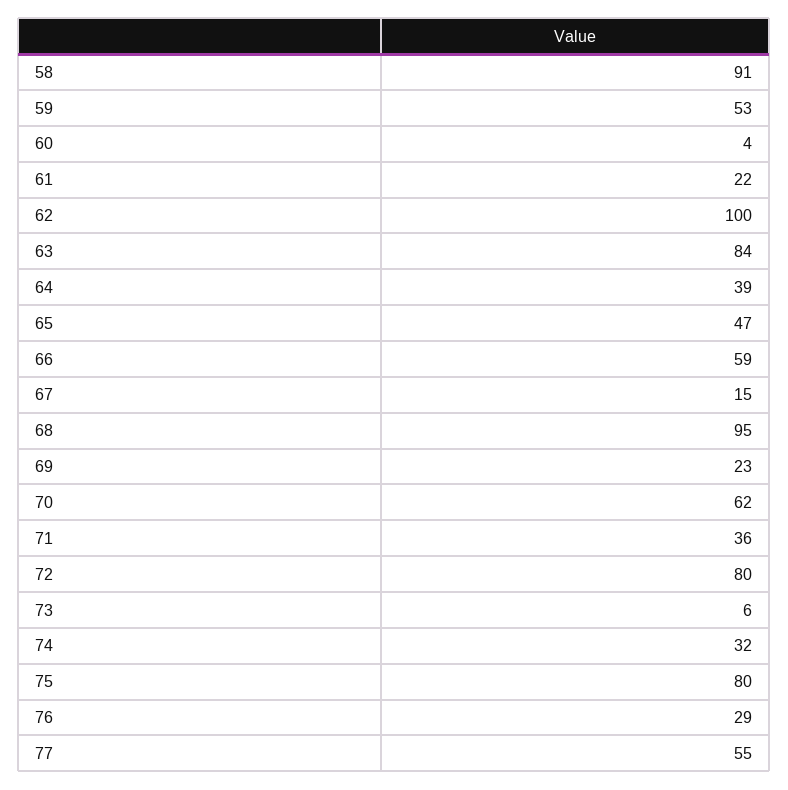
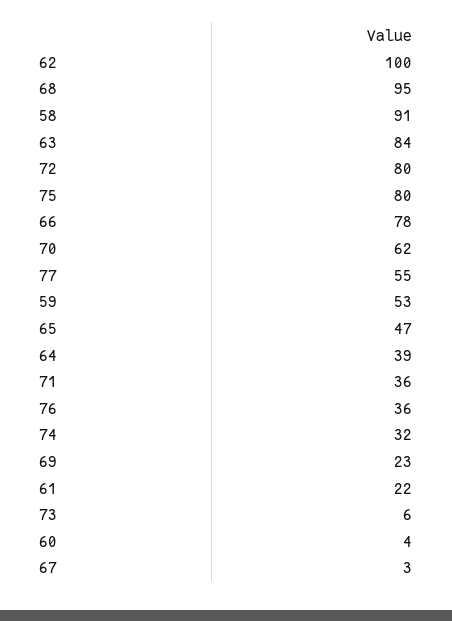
  {
    "58": 91,
    "59": 53,
    "60": 4,
    "61": 22,
    "62": 100,
    "63": 84,
    "64": 39,
    "65": 47,
-   "66": 59,
+   "66": 78,
-   "67": 15,
+   "67": 3,
    "68": 95,
    "69": 23,
    "70": 62,
    "71": 36,
    "72": 80,
    "73": 6,
    "74": 32,
    "75": 80,
-   "76": 29,
+   "76": 36,
    "77": 55
  }

